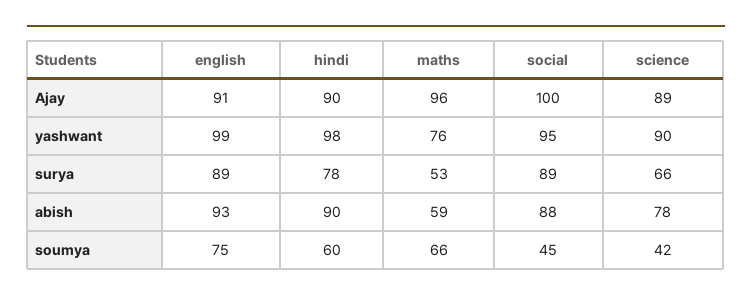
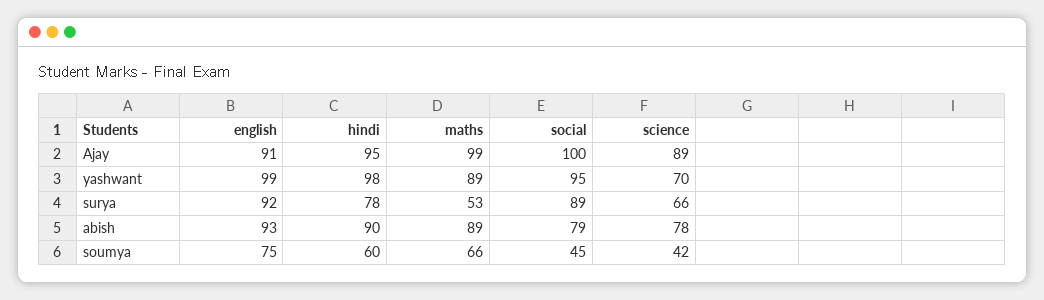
  {
    "english": {
      "Ajay": 91,
      "yashwant": 99,
-     "surya": 89,
+     "surya": 92,
      "abish": 93,
      "soumya": 75
    },
    "hindi": {
-     "Ajay": 90,
+     "Ajay": 95,
      "yashwant": 98,
      "surya": 78,
      "abish": 90,
      "soumya": 60
    },
    "maths": {
-     "Ajay": 96,
+     "Ajay": 99,
-     "yashwant": 76,
+     "yashwant": 89,
      "surya": 53,
-     "abish": 59,
+     "abish": 89,
      "soumya": 66
    },
    "social": {
      "Ajay": 100,
      "yashwant": 95,
      "surya": 89,
-     "abish": 88,
+     "abish": 79,
      "soumya": 45
    },
    "science": {
      "Ajay": 89,
-     "yashwant": 90,
+     "yashwant": 70,
      "surya": 66,
      "abish": 78,
      "soumya": 42
    }
  }

